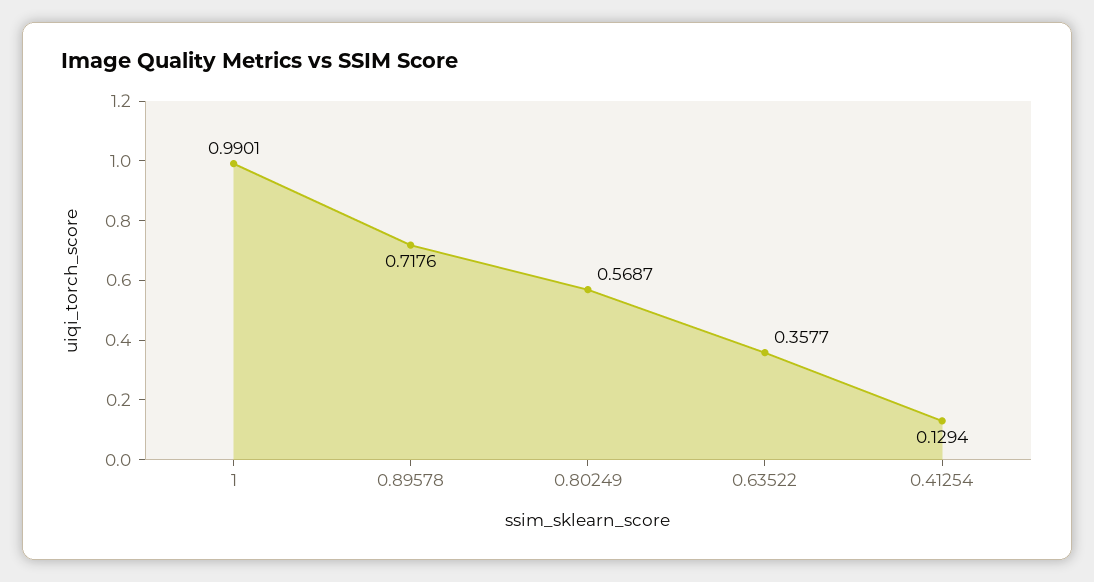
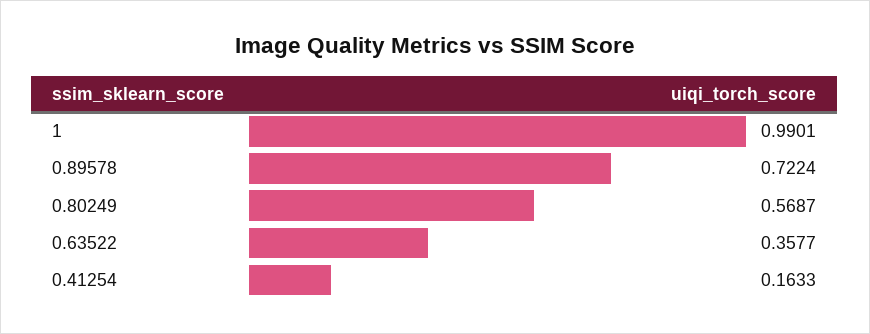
  {
    "1": 0.9901,
-   "0.89578": 0.7176,
+   "0.89578": 0.7224,
    "0.80249": 0.5687,
    "0.63522": 0.3577,
-   "0.41254": 0.1294
+   "0.41254": 0.1633
  }

